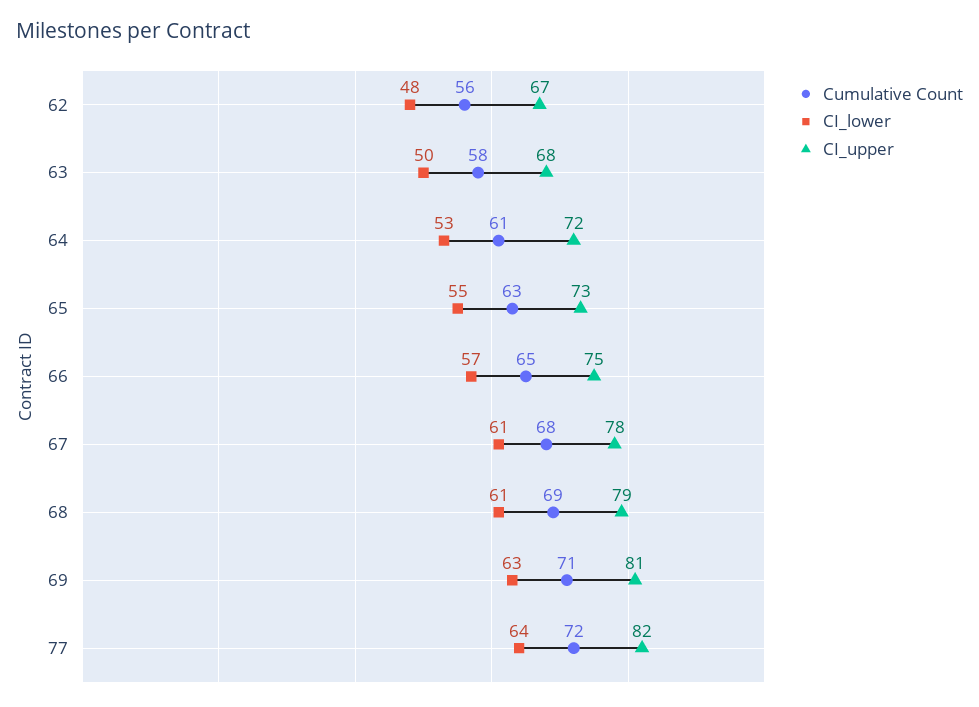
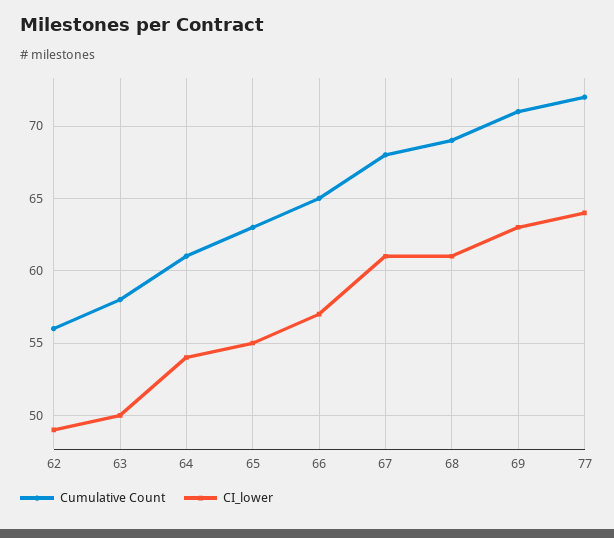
  {
    "Cumulative Count": {
      "62": 56,
      "63": 58,
      "64": 61,
      "65": 63,
      "66": 65,
      "67": 68,
      "68": 69,
      "69": 71,
      "77": 72
    },
    "CI_lower": {
-     "62": 48,
+     "62": 49,
      "63": 50,
-     "64": 53,
+     "64": 54,
      "65": 55,
      "66": 57,
      "67": 61,
      "68": 61,
      "69": 63,
      "77": 64
-   },
+   }
-   "CI_upper": {
-     "62": 67,
-     "63": 68,
-     "64": 72,
-     "65": 73,
-     "66": 75,
-     "67": 78,
-     "68": 79,
-     "69": 81,
-     "77": 82
-   }
  }

